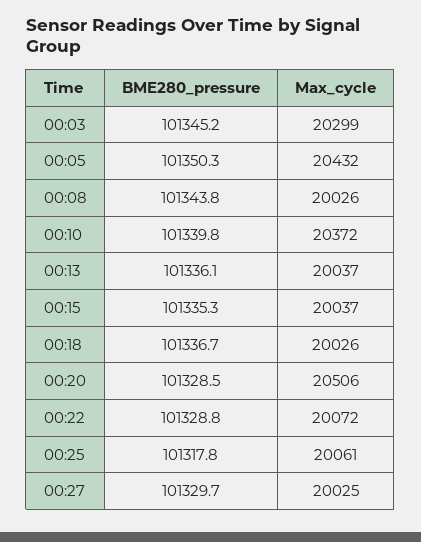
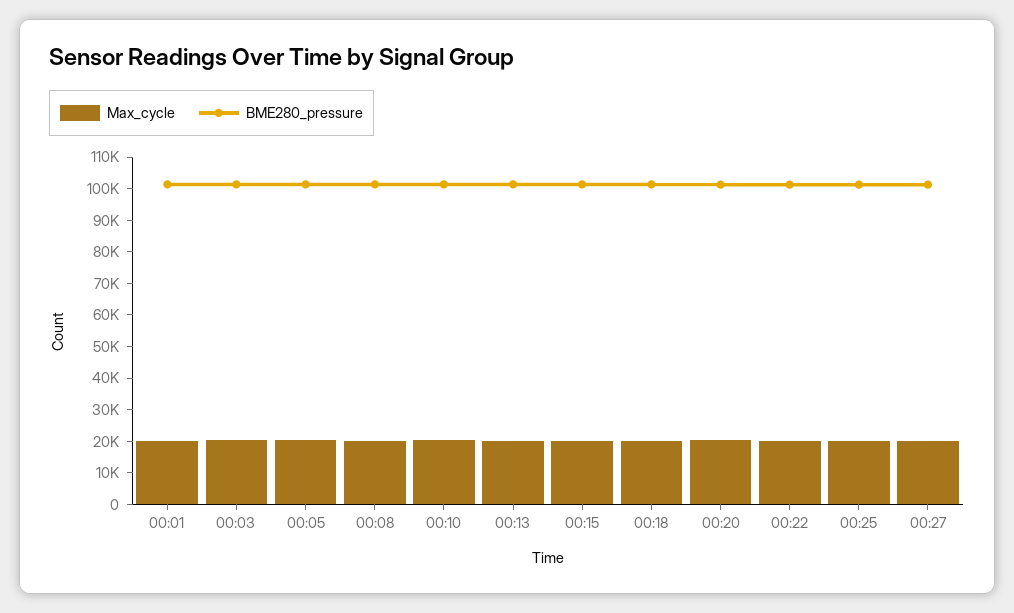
  {
    "BME280_pressure": {
      "00:03": 101345.2,
      "00:05": 101350.3,
      "00:08": 101343.8,
      "00:10": 101339.8,
      "00:13": 101336.1,
      "00:15": 101335.3,
      "00:18": 101336.7,
      "00:20": 101328.5,
      "00:22": 101328.8,
      "00:25": 101317.8,
-     "00:27": 101329.7
+     "00:27": 101329.7,
+     "00:01": 100000
    },
    "Max_cycle": {
      "00:03": 20299,
      "00:05": 20432,
      "00:08": 20026,
      "00:10": 20372,
      "00:13": 20037,
      "00:15": 20037,
      "00:18": 20026,
      "00:20": 20506,
      "00:22": 20072,
      "00:25": 20061,
-     "00:27": 20025
+     "00:27": 20025,
+     "00:01": 20000
    }
  }

